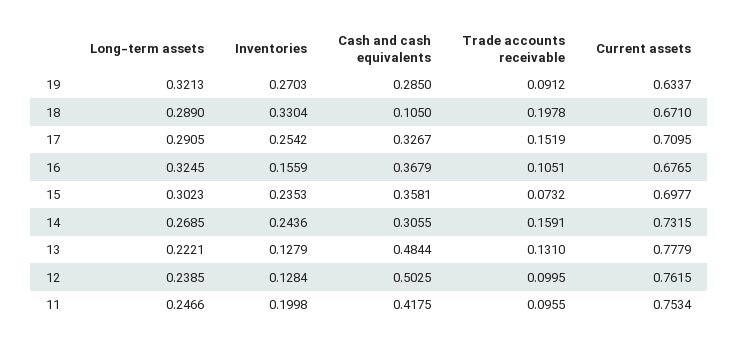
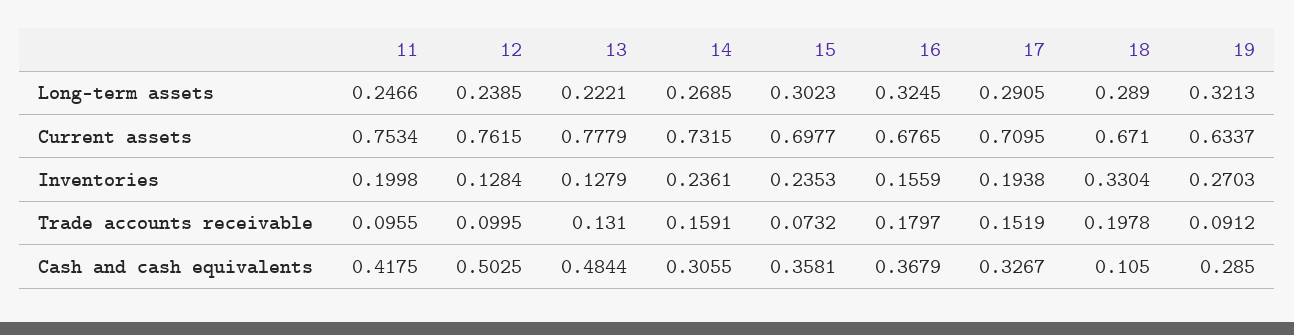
  {
    "Long-term assets": {
      "19": 0.3213,
      "18": 0.289,
      "17": 0.2905,
      "16": 0.3245,
      "15": 0.3023,
      "14": 0.2685,
      "13": 0.2221,
      "12": 0.2385,
      "11": 0.2466
    },
    "Inventories": {
      "19": 0.2703,
      "18": 0.3304,
-     "17": 0.2542,
+     "17": 0.1938,
      "16": 0.1559,
      "15": 0.2353,
-     "14": 0.2436,
+     "14": 0.2361,
      "13": 0.1279,
      "12": 0.1284,
      "11": 0.1998
    },
    "Cash and cash equivalents": {
      "19": 0.285,
      "18": 0.105,
      "17": 0.3267,
      "16": 0.3679,
      "15": 0.3581,
      "14": 0.3055,
      "13": 0.4844,
      "12": 0.5025,
      "11": 0.4175
    },
    "Trade accounts receivable": {
      "19": 0.0912,
      "18": 0.1978,
      "17": 0.1519,
-     "16": 0.1051,
+     "16": 0.1797,
      "15": 0.0732,
      "14": 0.1591,
      "13": 0.131,
      "12": 0.0995,
      "11": 0.0955
    },
    "Current assets": {
      "19": 0.6337,
      "18": 0.671,
      "17": 0.7095,
      "16": 0.6765,
      "15": 0.6977,
      "14": 0.7315,
      "13": 0.7779,
      "12": 0.7615,
      "11": 0.7534
    }
  }

